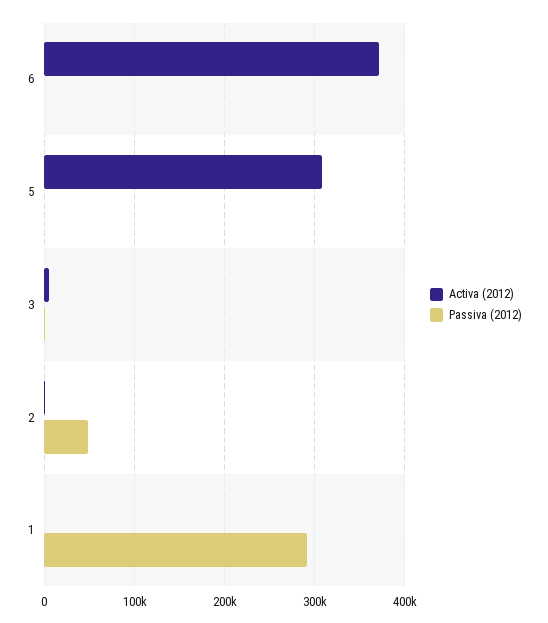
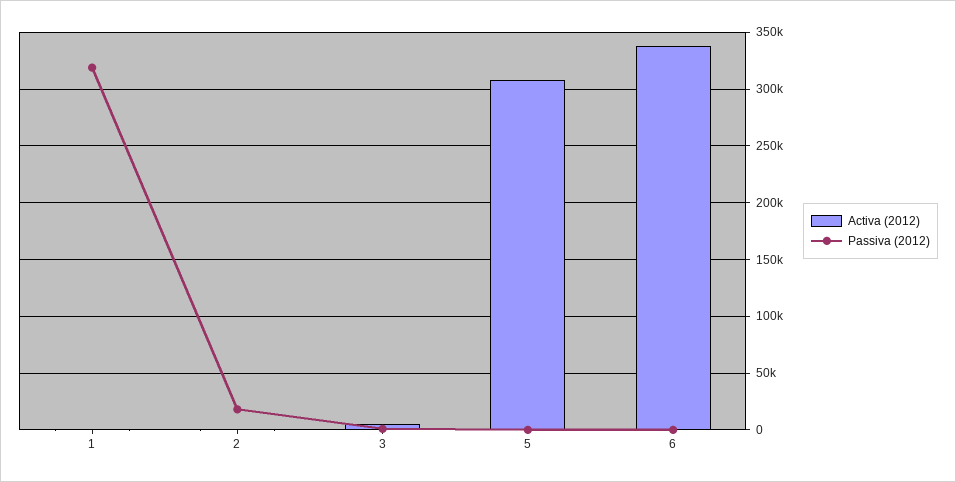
  {
    "Activa (2012)": {
-     "6": 370000,
+     "6": 340000,
      "5": 310000,
      "3": 10000,
      "2": 0,
      "1": 0
    },
    "Passiva (2012)": {
      "6": 0,
      "5": 0,
      "3": 0,
-     "2": 50000,
+     "2": 20000,
-     "1": 290000
+     "1": 320000
    }
  }

